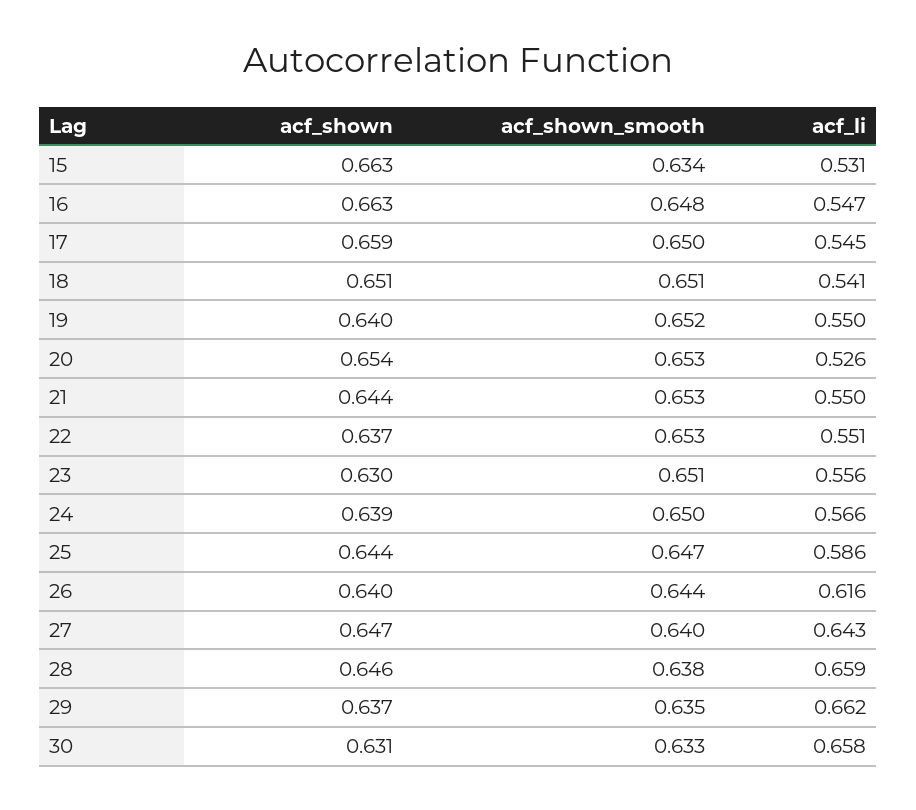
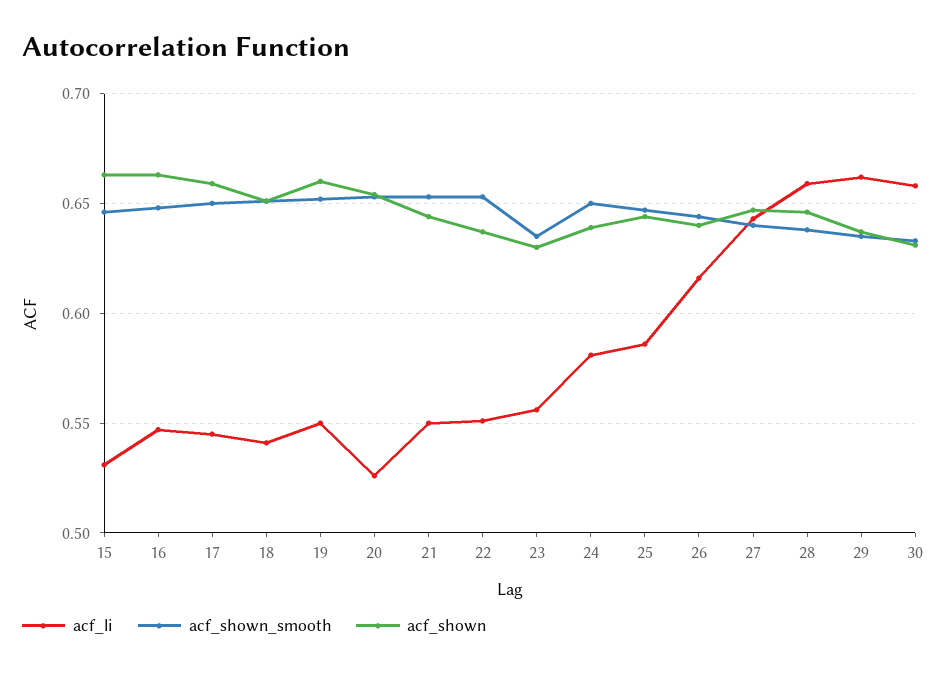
  {
    "acf_shown": {
      "15": 0.663,
      "16": 0.663,
      "17": 0.659,
      "18": 0.651,
-     "19": 0.64,
+     "19": 0.66,
      "20": 0.654,
      "21": 0.644,
      "22": 0.637,
      "23": 0.63,
      "24": 0.639,
      "25": 0.644,
      "26": 0.64,
      "27": 0.647,
      "28": 0.646,
      "29": 0.637,
      "30": 0.631
    },
    "acf_shown_smooth": {
-     "15": 0.634,
+     "15": 0.645,
      "16": 0.648,
      "17": 0.65,
      "18": 0.651,
      "19": 0.652,
      "20": 0.653,
      "21": 0.653,
      "22": 0.653,
-     "23": 0.651,
+     "23": 0.635,
      "24": 0.65,
      "25": 0.647,
      "26": 0.644,
      "27": 0.64,
      "28": 0.638,
      "29": 0.635,
      "30": 0.633
    },
    "acf_li": {
      "15": 0.531,
      "16": 0.547,
      "17": 0.545,
      "18": 0.541,
      "19": 0.55,
      "20": 0.526,
      "21": 0.55,
      "22": 0.551,
      "23": 0.556,
-     "24": 0.566,
+     "24": 0.58,
      "25": 0.586,
      "26": 0.616,
      "27": 0.643,
      "28": 0.659,
      "29": 0.662,
      "30": 0.658
    }
  }

